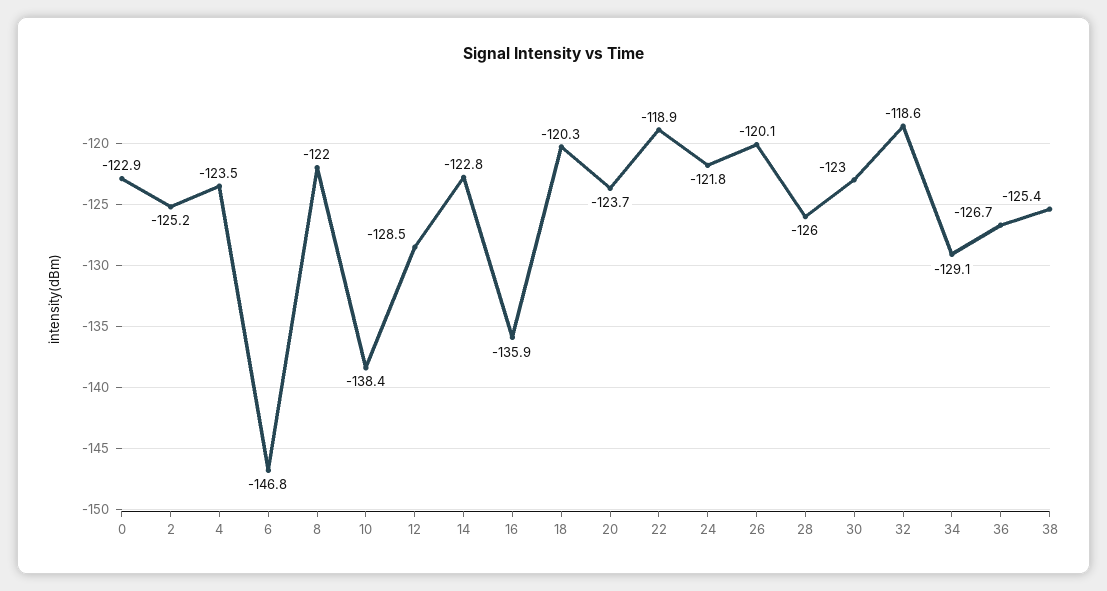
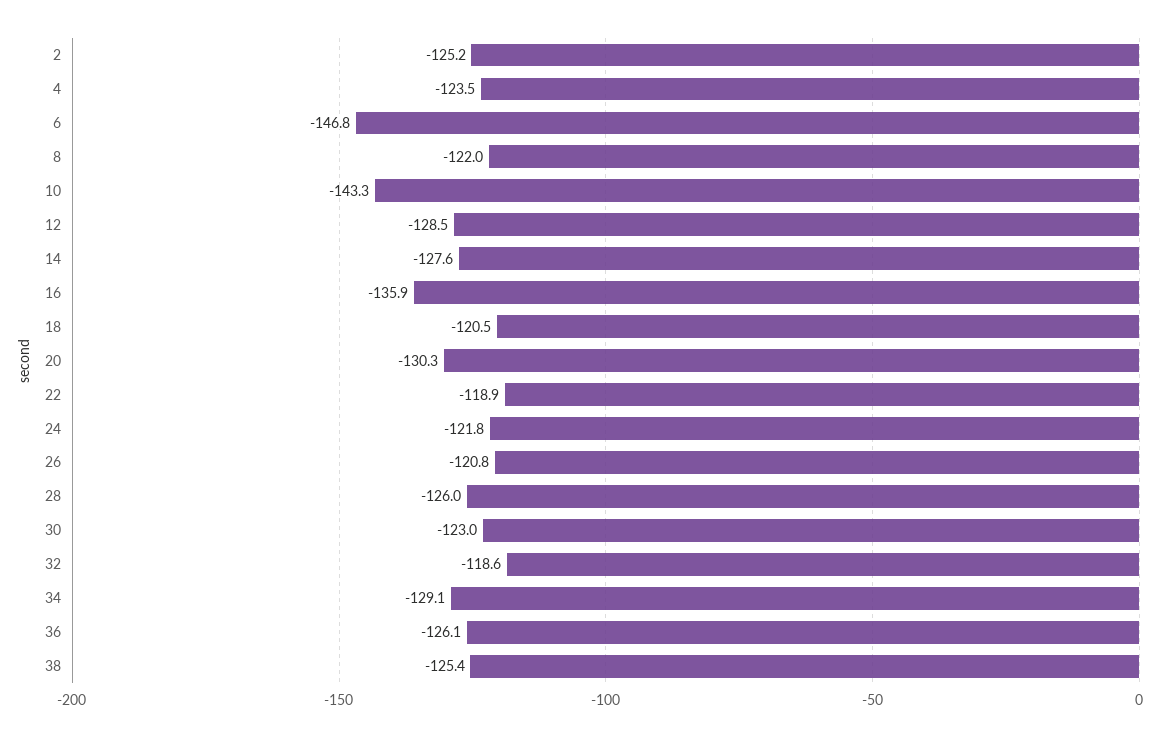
  {
-   "0": -122.9,
    "2": -125.2,
    "4": -123.5,
    "6": -146.8,
    "8": -122,
-   "10": -138.4,
+   "10": -143.3,
    "12": -128.5,
-   "14": -122.8,
+   "14": -127.6,
    "16": -135.9,
-   "18": -120.3,
+   "18": -120.5,
-   "20": -123.7,
+   "20": -130.3,
    "22": -118.9,
    "24": -121.8,
-   "26": -120.1,
+   "26": -120.8,
    "28": -126,
    "30": -123,
    "32": -118.6,
    "34": -129.1,
-   "36": -126.7,
+   "36": -126.1,
    "38": -125.4
  }

